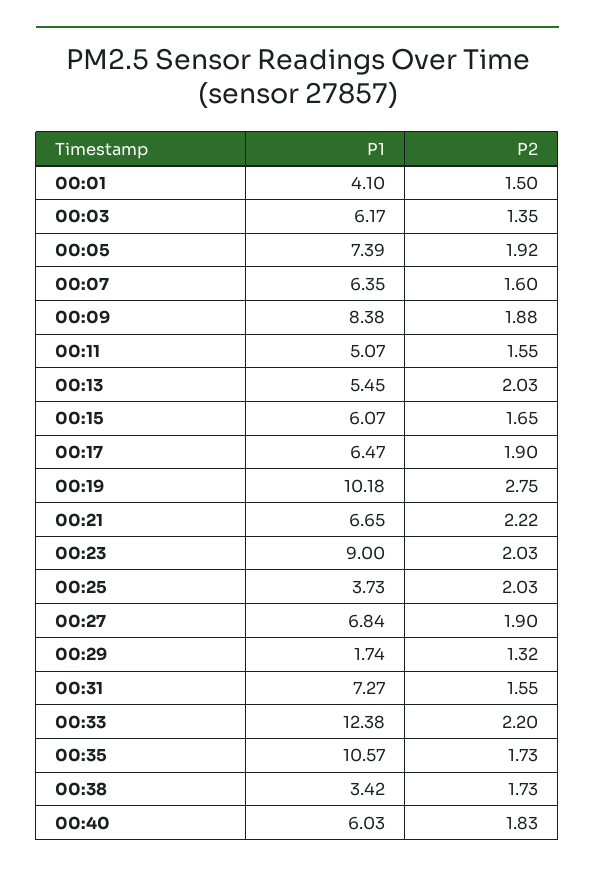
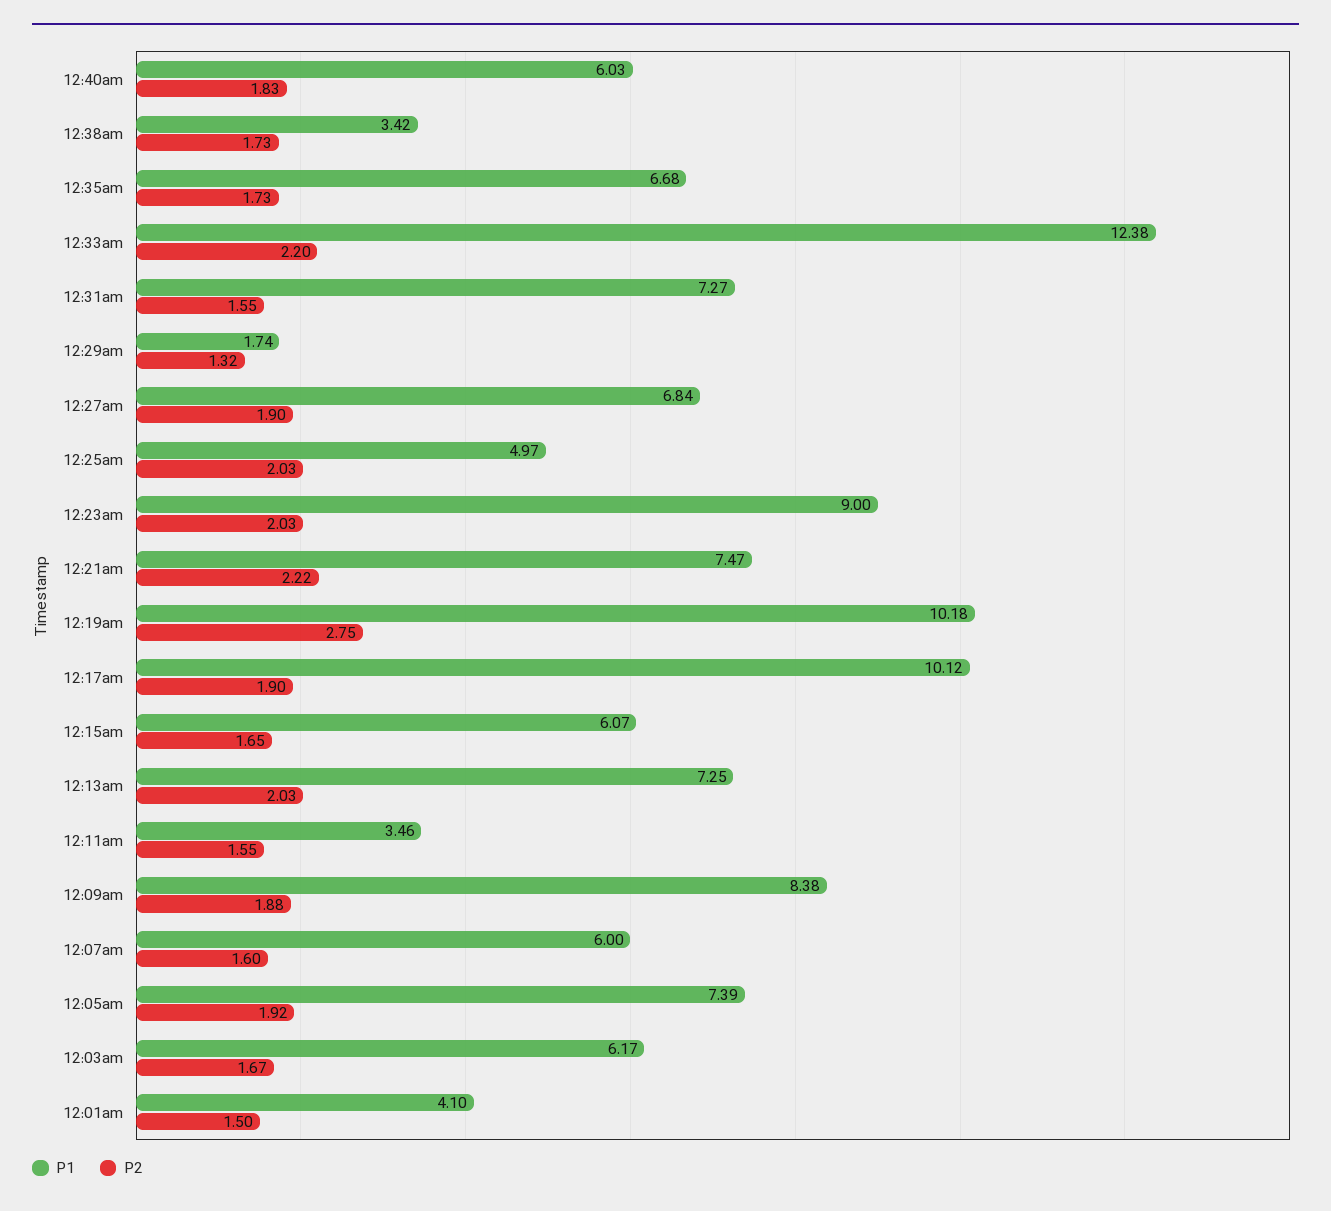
  {
    "P1": {
      "00:01": 4.1,
      "00:03": 6.17,
      "00:05": 7.39,
-     "00:07": 6.35,
+     "00:07": 6,
      "00:09": 8.38,
-     "00:11": 5.07,
+     "00:11": 3.46,
-     "00:13": 5.45,
+     "00:13": 7.25,
      "00:15": 6.07,
-     "00:17": 6.47,
+     "00:17": 10.12,
      "00:19": 10.18,
-     "00:21": 6.65,
+     "00:21": 7.47,
      "00:23": 9,
-     "00:25": 3.73,
+     "00:25": 4.97,
      "00:27": 6.84,
      "00:29": 1.74,
      "00:31": 7.27,
      "00:33": 12.38,
-     "00:35": 10.57,
+     "00:35": 6.68,
      "00:38": 3.42,
      "00:40": 6.03
    },
    "P2": {
      "00:01": 1.5,
-     "00:03": 1.35,
+     "00:03": 1.67,
      "00:05": 1.92,
      "00:07": 1.6,
      "00:09": 1.88,
      "00:11": 1.55,
      "00:13": 2.03,
      "00:15": 1.65,
      "00:17": 1.9,
      "00:19": 2.75,
      "00:21": 2.22,
      "00:23": 2.03,
      "00:25": 2.03,
      "00:27": 1.9,
      "00:29": 1.32,
      "00:31": 1.55,
      "00:33": 2.2,
      "00:35": 1.73,
      "00:38": 1.73,
      "00:40": 1.83
    }
  }

